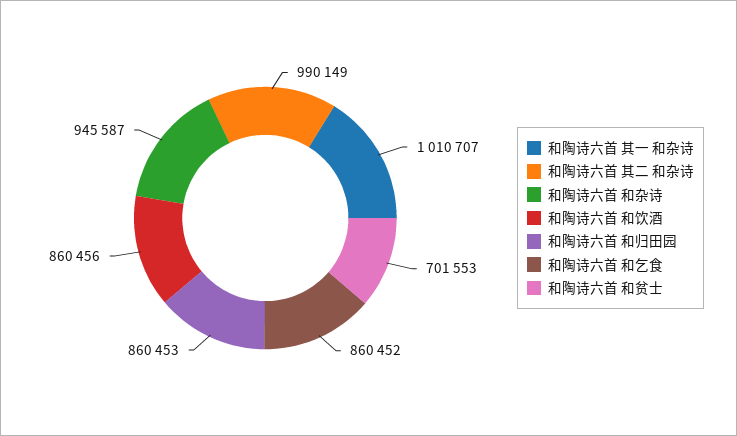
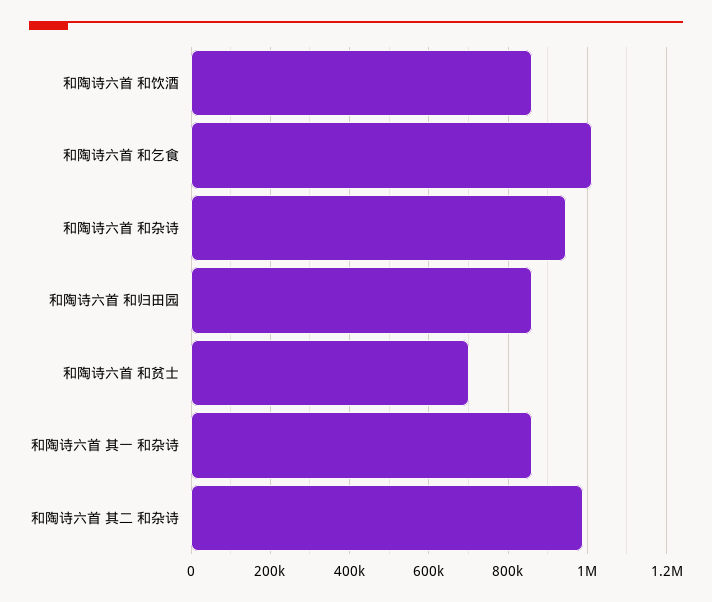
  {
-   "和陶诗六首 其一 和杂诗": 1010707,
+   "和陶诗六首 其一 和杂诗": 860000,
    "和陶诗六首 其二 和杂诗": 990149,
    "和陶诗六首 和杂诗": 945587,
    "和陶诗六首 和饮酒": 860456,
    "和陶诗六首 和归田园": 860453,
-   "和陶诗六首 和乞食": 860452,
+   "和陶诗六首 和乞食": 1020000,
    "和陶诗六首 和贫士": 701553
  }

